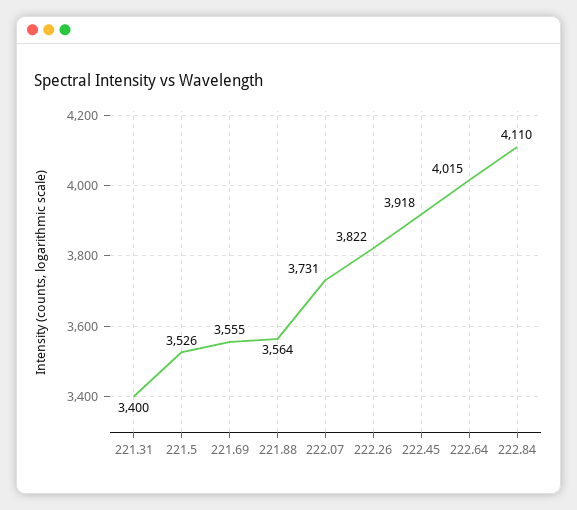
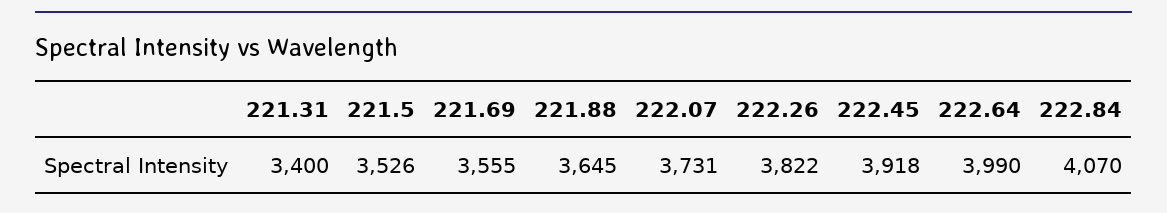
  {
    "221.31": 3400,
    "221.5": 3526,
    "221.69": 3555,
-   "221.88": 3564,
+   "221.88": 3645,
    "222.07": 3731,
    "222.26": 3822,
    "222.45": 3918,
-   "222.64": 4015,
+   "222.64": 3990,
-   "222.84": 4110
+   "222.84": 4070
  }

